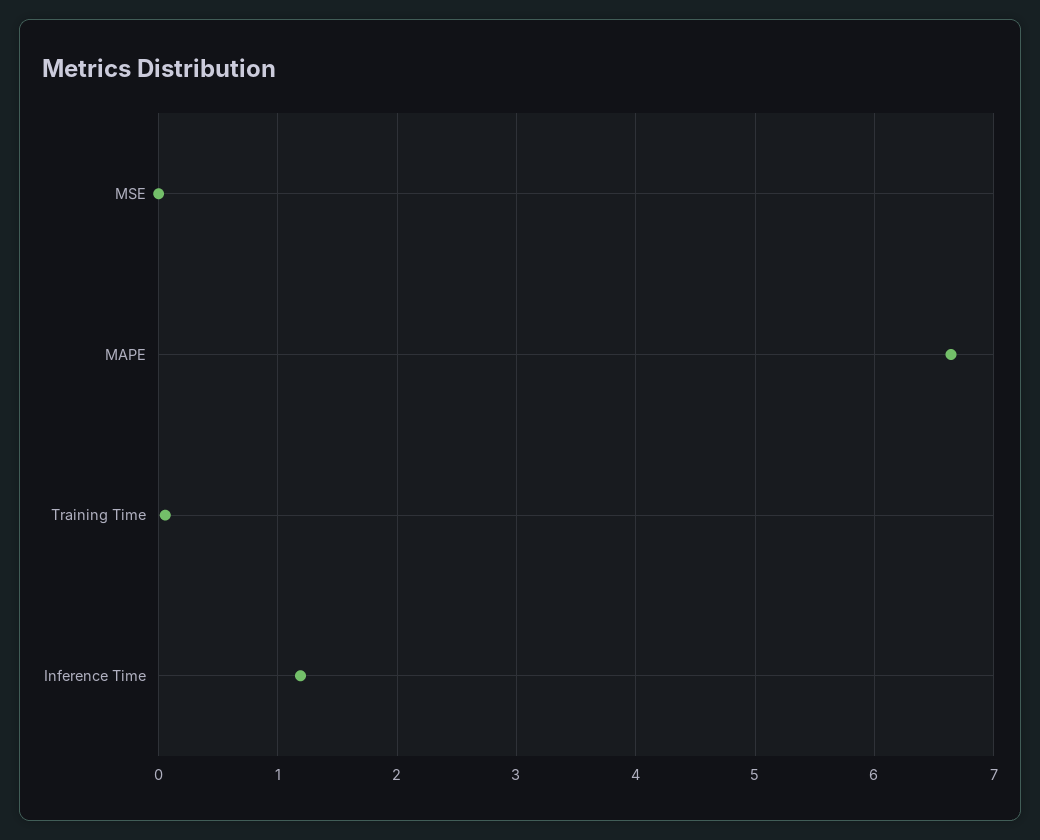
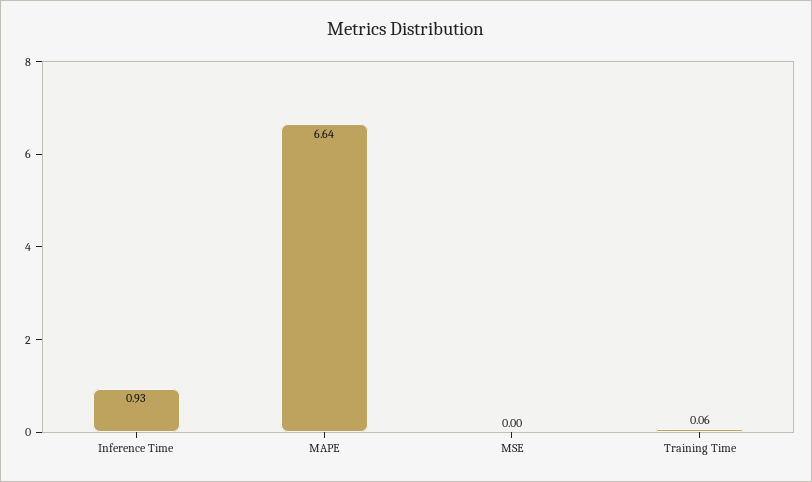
  {
    "MSE": 0,
    "MAPE": 6.64,
    "Training Time": 0.06,
-   "Inference Time": 1.2
+   "Inference Time": 0.93
  }

